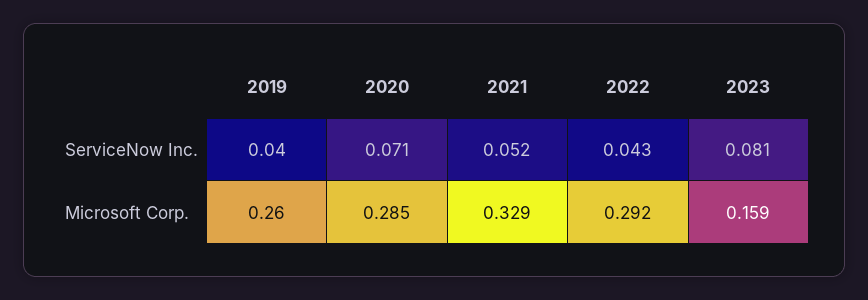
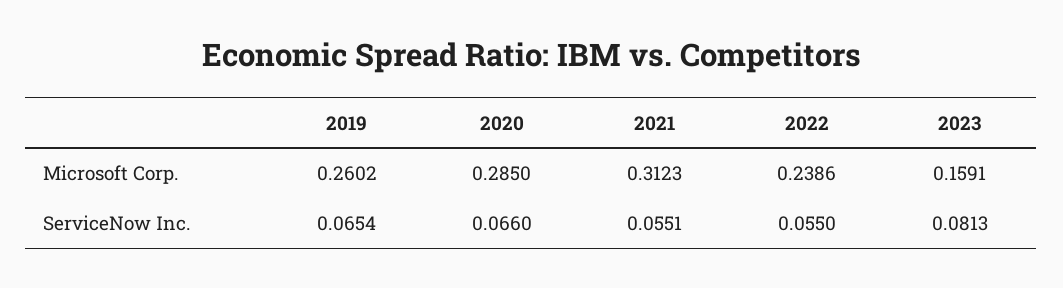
  {
    "2019": {
-     "ServiceNow Inc.": 0.04,
+     "ServiceNow Inc.": 0.0654,
      "Microsoft Corp.": 0.2602
    },
    "2020": {
-     "ServiceNow Inc.": 0.071,
+     "ServiceNow Inc.": 0.066,
      "Microsoft Corp.": 0.285
    },
    "2021": {
-     "ServiceNow Inc.": 0.052,
+     "ServiceNow Inc.": 0.0551,
-     "Microsoft Corp.": 0.329
+     "Microsoft Corp.": 0.3123
    },
    "2022": {
-     "ServiceNow Inc.": 0.043,
+     "ServiceNow Inc.": 0.055,
-     "Microsoft Corp.": 0.292
+     "Microsoft Corp.": 0.2386
    },
    "2023": {
      "ServiceNow Inc.": 0.0813,
      "Microsoft Corp.": 0.1591
    }
  }

